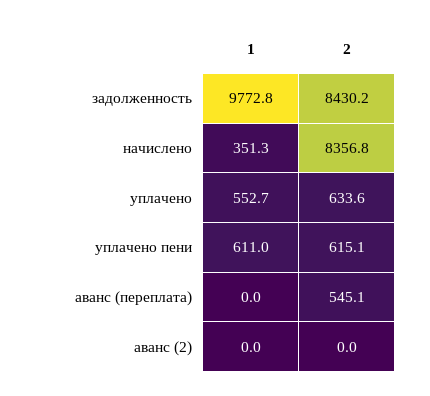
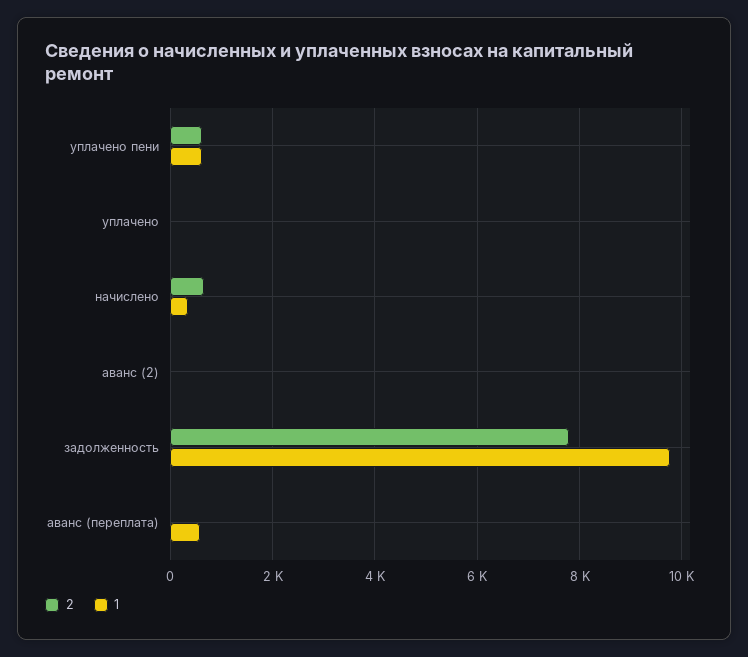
  {
    "1": {
      "задолженность": 9772.8,
      "начислено": 351.3,
-     "уплачено": 552.7,
+     "уплачено": 0,
      "уплачено пени": 611,
-     "аванс (переплата)": 0,
+     "аванс (переплата)": 600,
      "аванс (2)": 0
    },
    "2": {
-     "задолженность": 8430.2,
+     "задолженность": 7800,
-     "начислено": 8356.8,
+     "начислено": 600,
-     "уплачено": 633.6,
+     "уплачено": 0,
      "уплачено пени": 615.1,
-     "аванс (переплата)": 545.1,
+     "аванс (переплата)": 0,
      "аванс (2)": 0
    }
  }

